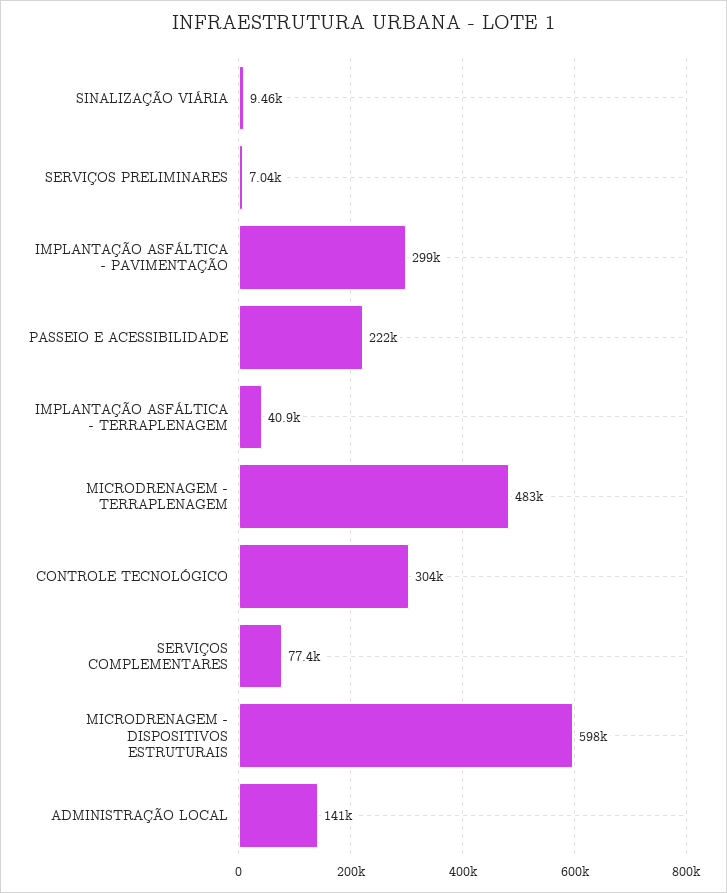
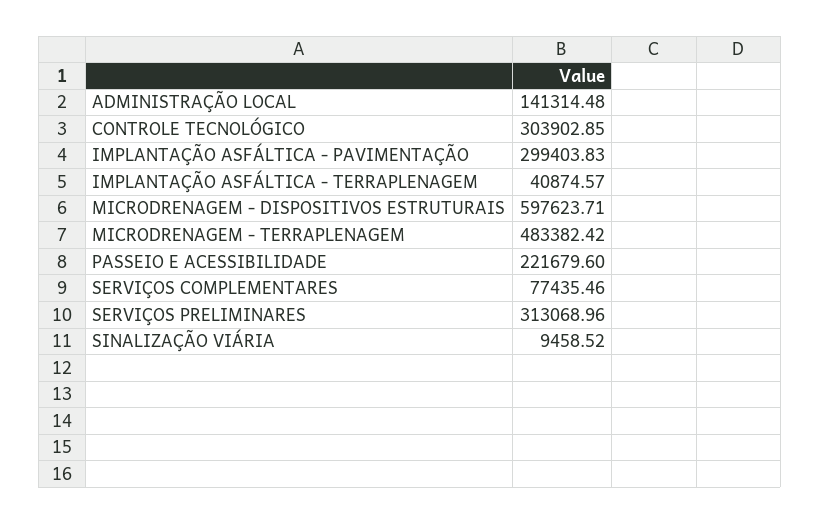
  {
    "SINALIZAÇÃO VIÁRIA": 9458.52,
-   "SERVIÇOS PRELIMINARES": 7040,
+   "SERVIÇOS PRELIMINARES": 313068.96,
    "IMPLANTAÇÃO ASFÁLTICA - PAVIMENTAÇÃO": 299403.83,
    "PASSEIO E ACESSIBILIDADE": 221679.6,
    "IMPLANTAÇÃO ASFÁLTICA - TERRAPLENAGEM": 40874.57,
    "MICRODRENAGEM - TERRAPLENAGEM": 483382.42,
    "CONTROLE TECNOLÓGICO": 303902.85,
    "SERVIÇOS COMPLEMENTARES": 77435.46,
    "MICRODRENAGEM - DISPOSITIVOS ESTRUTURAIS": 597623.71,
    "ADMINISTRAÇÃO LOCAL": 141314.48
  }

